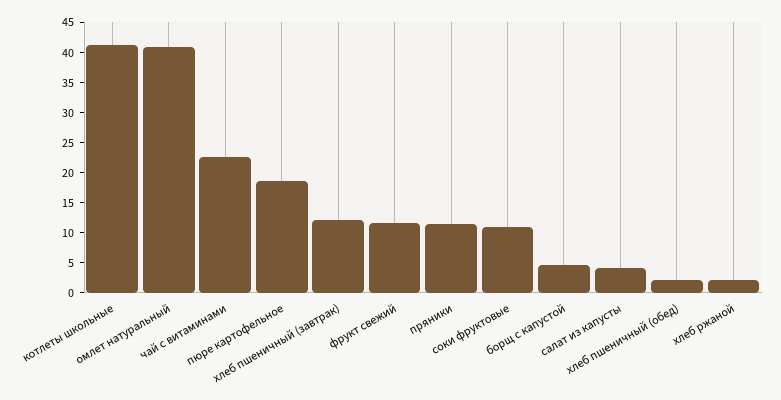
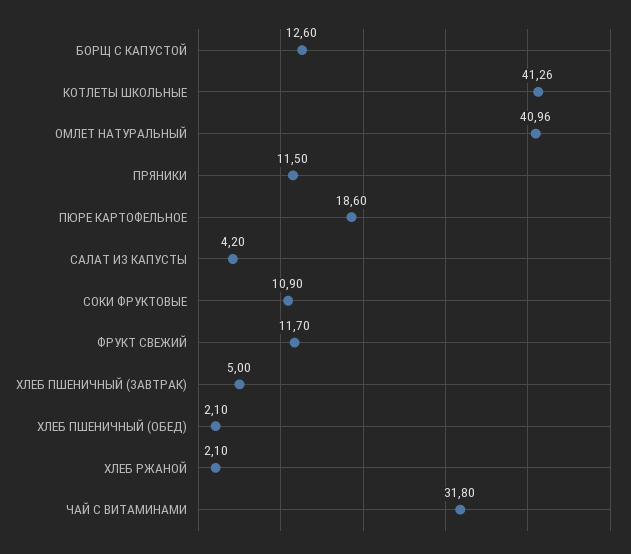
  {
    "котлеты школьные": 41.26,
    "омлет натуральный": 40.96,
-   "чай с витаминами": 22.5,
+   "чай с витаминами": 31.8,
    "пюре картофельное": 18.6,
-   "хлеб пшеничный (завтрак)": 12.5,
+   "хлеб пшеничный (завтрак)": 5,
    "фрукт свежий": 11.7,
    "пряники": 11.5,
    "соки фруктовые": 10.9,
-   "борщ с капустой": 5,
+   "борщ с капустой": 12.6,
    "салат из капусты": 4.2,
    "хлеб пшеничный (обед)": 2.1,
    "хлеб ржаной": 2.1
  }

